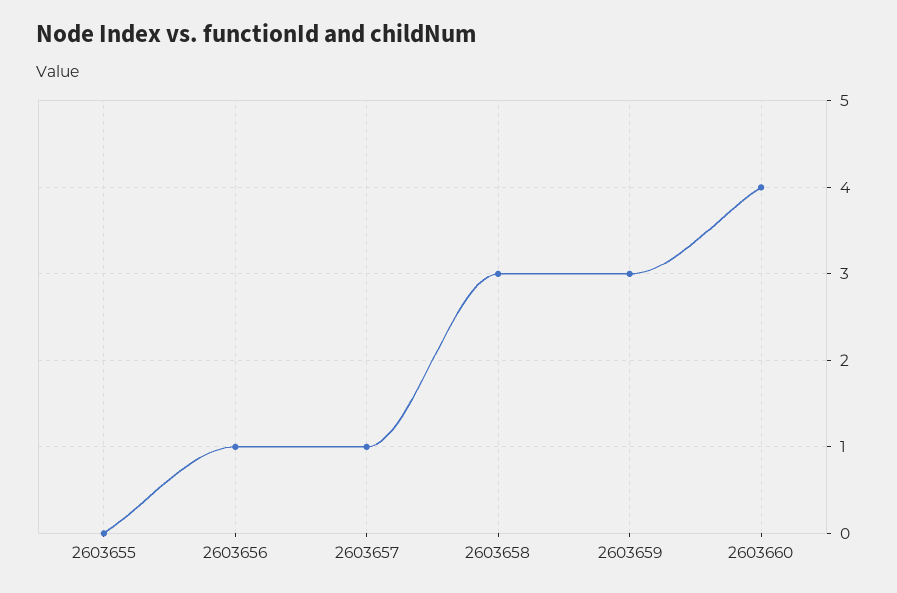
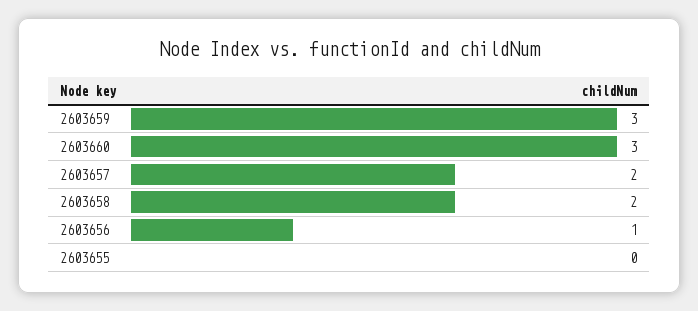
  {
    "2603655": 0,
    "2603656": 1,
-   "2603657": 1,
+   "2603657": 2,
-   "2603658": 3,
+   "2603658": 2,
    "2603659": 3,
-   "2603660": 4
+   "2603660": 3
  }

